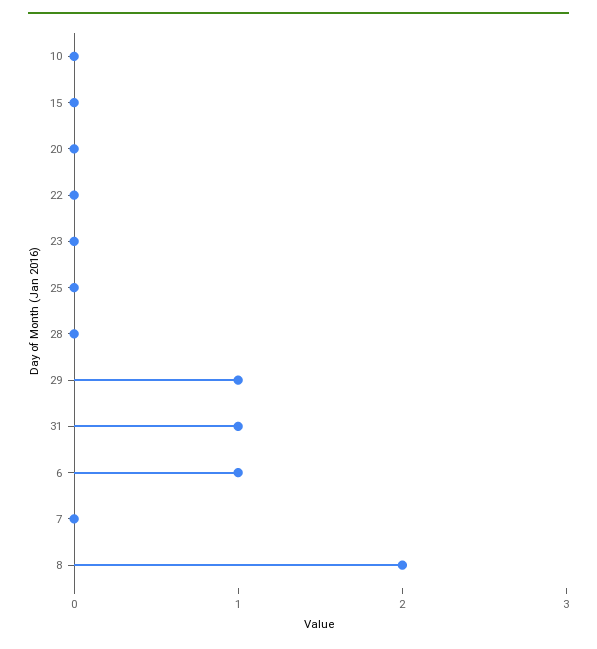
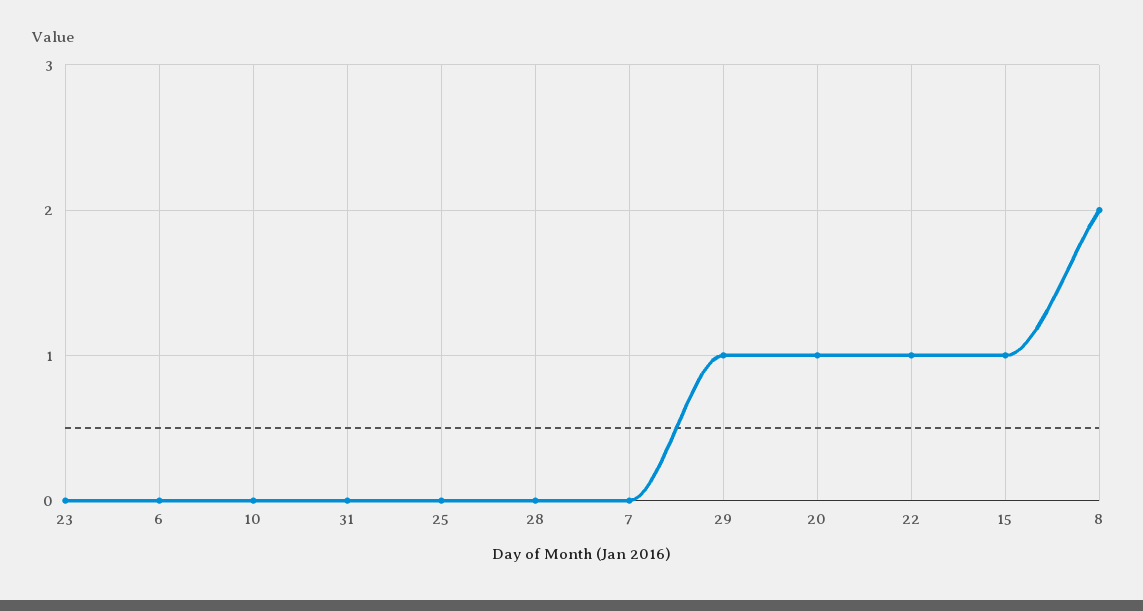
  {
    "10": 0,
-   "15": 0,
+   "15": 1,
-   "20": 0,
+   "20": 1,
-   "22": 0,
+   "22": 1,
    "23": 0,
    "25": 0,
    "28": 0,
    "29": 1,
-   "31": 1,
+   "31": 0,
-   "6": 1,
+   "6": 0,
    "7": 0,
    "8": 2
  }

